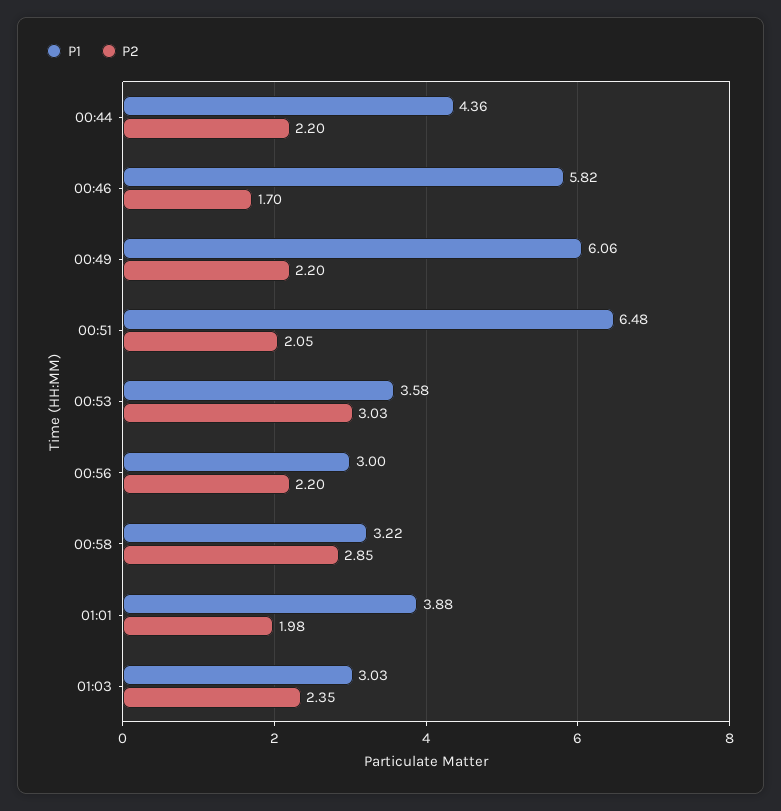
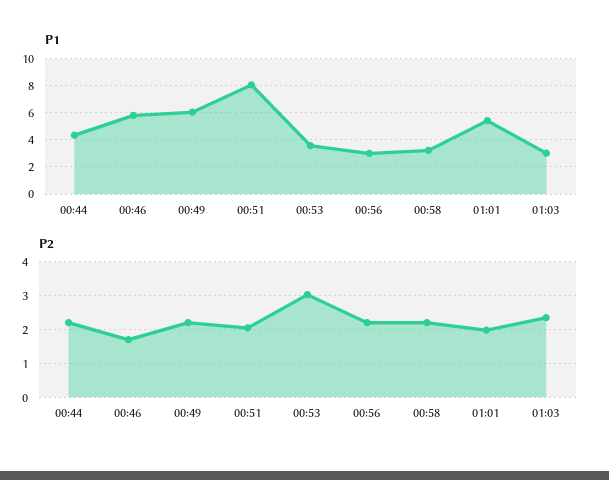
  {
    "P1": {
      "00:44": 4.36,
      "00:46": 5.82,
      "00:49": 6.06,
-     "00:51": 6.48,
+     "00:51": 8,
      "00:53": 3.58,
      "00:56": 3,
      "00:58": 3.22,
-     "01:01": 3.88,
+     "01:01": 5.5,
      "01:03": 3.03
    },
    "P2": {
      "00:44": 2.2,
      "00:46": 1.7,
      "00:49": 2.2,
      "00:51": 2.05,
      "00:53": 3.03,
      "00:56": 2.2,
-     "00:58": 2.85,
+     "00:58": 2.2,
      "01:01": 1.98,
      "01:03": 2.35
    }
  }

